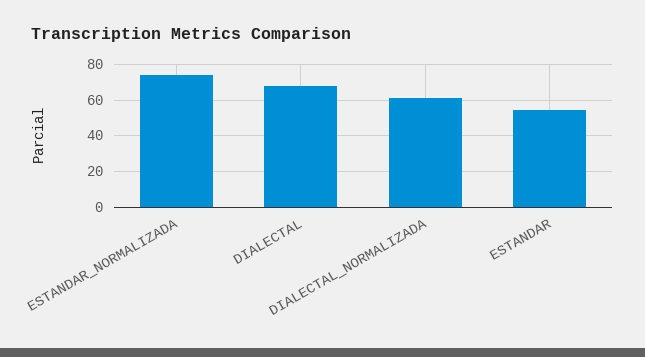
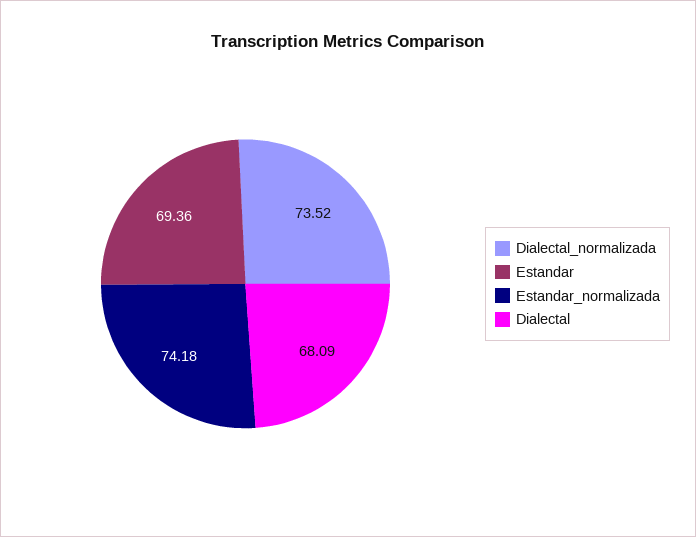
  {
    "ESTANDAR_NORMALIZADA": 74.18,
    "DIALECTAL": 68.09,
-   "DIALECTAL_NORMALIZADA": 60,
+   "DIALECTAL_NORMALIZADA": 73.52,
-   "ESTANDAR": 55
+   "ESTANDAR": 69.36
  }

